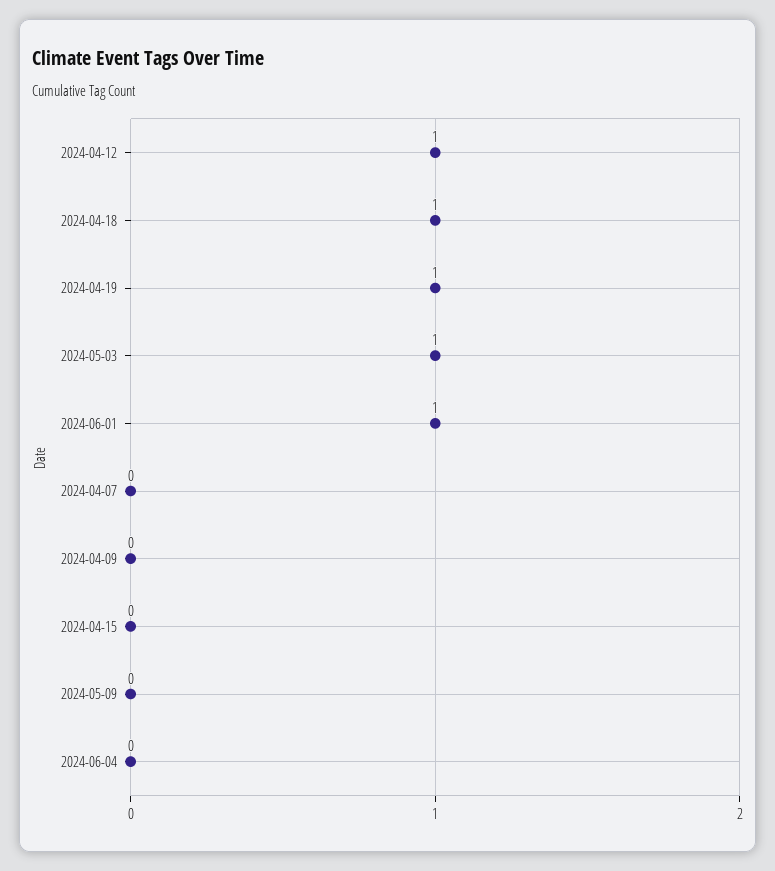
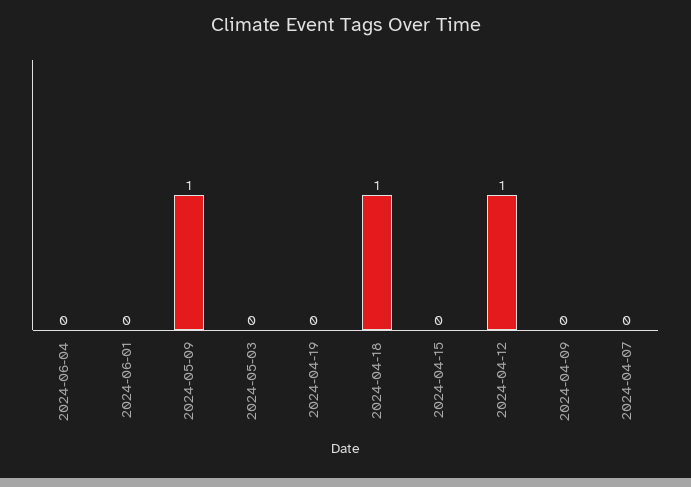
  {
    "2024-04-12": 1,
    "2024-04-18": 1,
-   "2024-04-19": 1,
+   "2024-04-19": 0,
-   "2024-05-03": 1,
+   "2024-05-03": 0,
-   "2024-06-01": 1,
+   "2024-06-01": 0,
    "2024-04-07": 0,
    "2024-04-09": 0,
    "2024-04-15": 0,
-   "2024-05-09": 0,
+   "2024-05-09": 1,
    "2024-06-04": 0
  }

